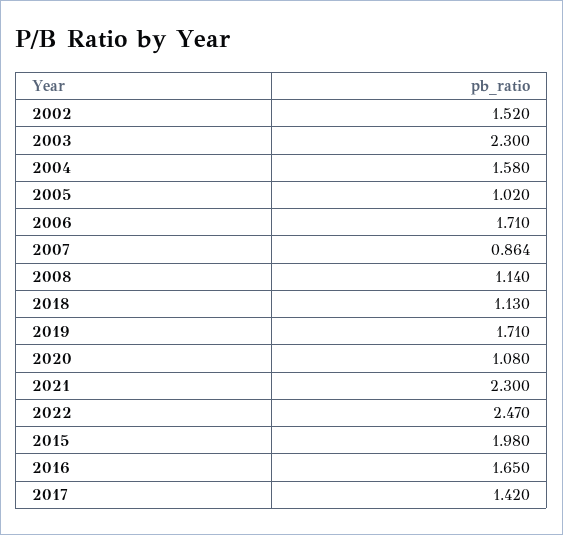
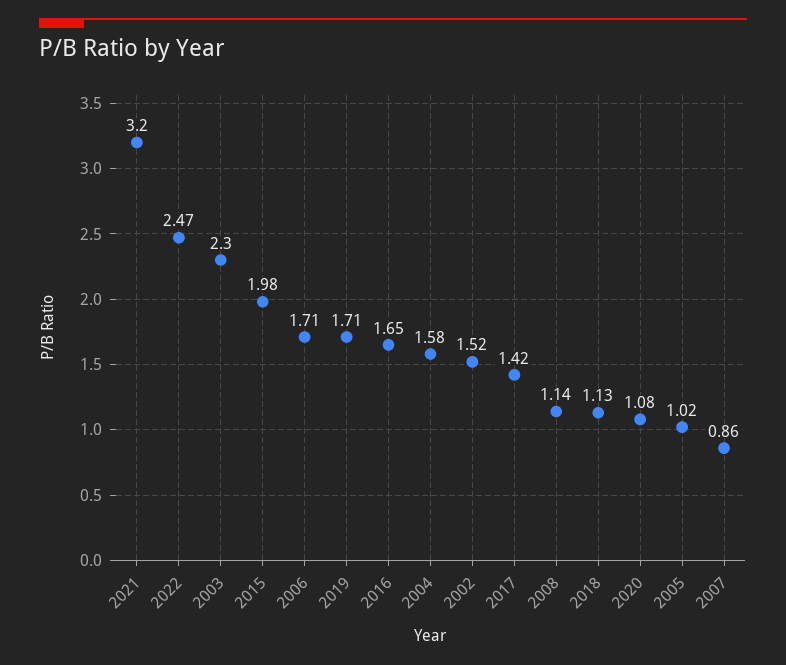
  {
    "2002": 1.52,
    "2003": 2.3,
    "2004": 1.58,
    "2005": 1.02,
    "2006": 1.71,
    "2007": 0.864,
    "2008": 1.14,
    "2018": 1.13,
    "2019": 1.71,
    "2020": 1.08,
-   "2021": 2.3,
+   "2021": 3.2,
    "2022": 2.47,
    "2015": 1.98,
    "2016": 1.65,
    "2017": 1.42
  }

